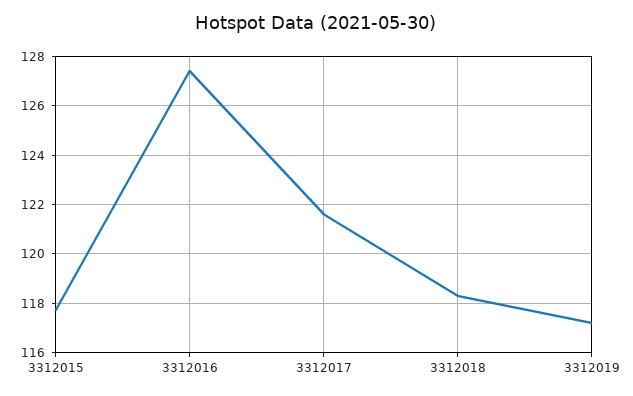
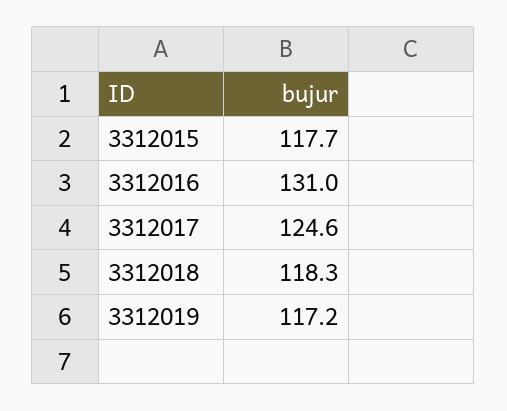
  {
    "3312015": 117.7,
-   "3312016": 127.5,
+   "3312016": 131,
-   "3312017": 121.5,
+   "3312017": 124.6,
    "3312018": 118.3,
    "3312019": 117.2
  }

